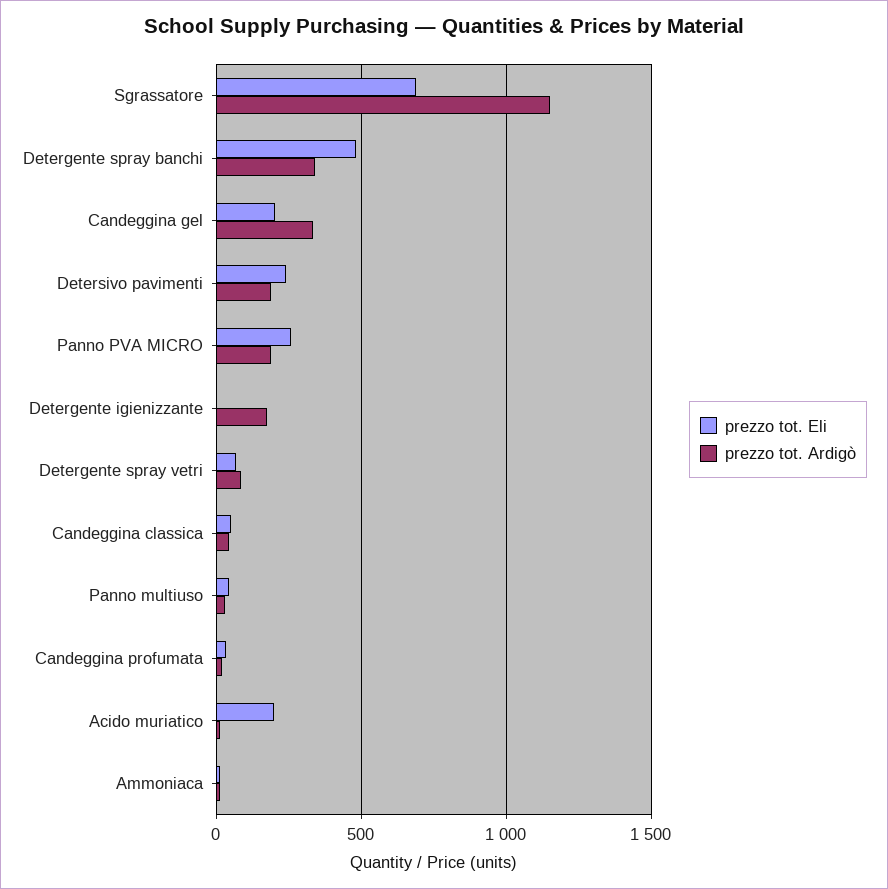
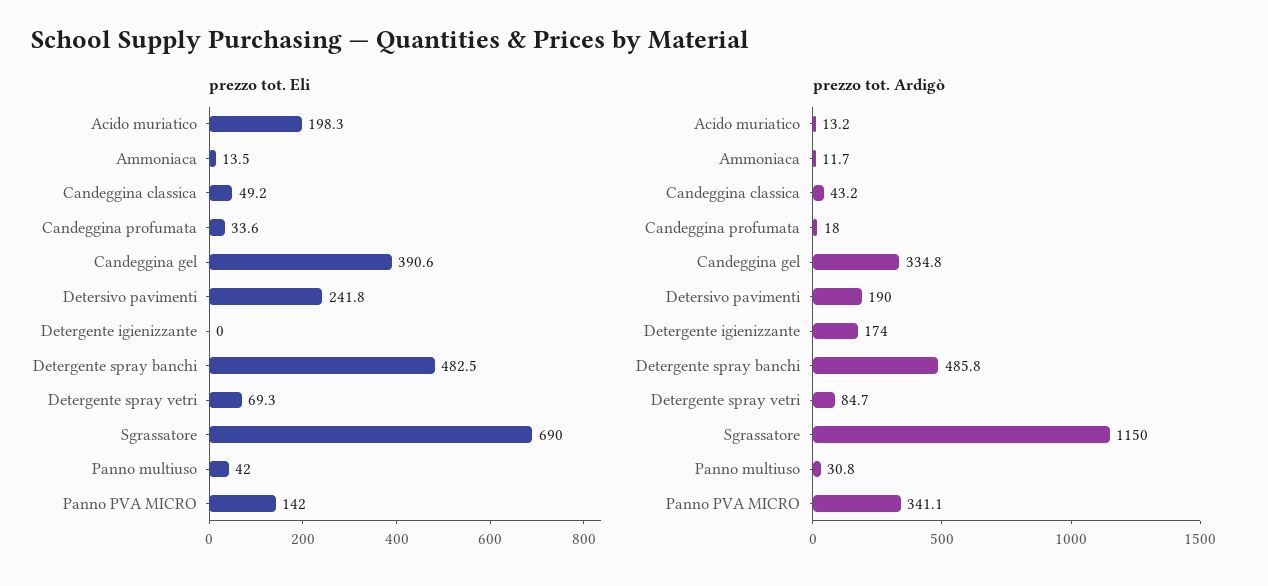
  {
    "prezzo tot. Eli": {
      "Sgrassatore": 690,
      "Detergente spray banchi": 482.5,
-     "Candeggina gel": 200,
+     "Candeggina gel": 390.6,
      "Detersivo pavimenti": 241.8,
-     "Panno PVA MICRO": 250,
+     "Panno PVA MICRO": 142,
      "Detergente igienizzante": 0,
      "Detergente spray vetri": 69.3,
      "Candeggina classica": 49.2,
      "Panno multiuso": 42,
      "Candeggina profumata": 33.6,
      "Acido muriatico": 198.3,
      "Ammoniaca": 13.5
    },
    "prezzo tot. Ardigò": {
      "Sgrassatore": 1150,
-     "Detergente spray banchi": 350,
+     "Detergente spray banchi": 485.8,
      "Candeggina gel": 334.8,
      "Detersivo pavimenti": 190,
-     "Panno PVA MICRO": 200,
+     "Panno PVA MICRO": 341.1,
      "Detergente igienizzante": 174,
      "Detergente spray vetri": 84.7,
      "Candeggina classica": 43.2,
      "Panno multiuso": 30.8,
      "Candeggina profumata": 18,
      "Acido muriatico": 13.2,
      "Ammoniaca": 11.7
    }
  }

